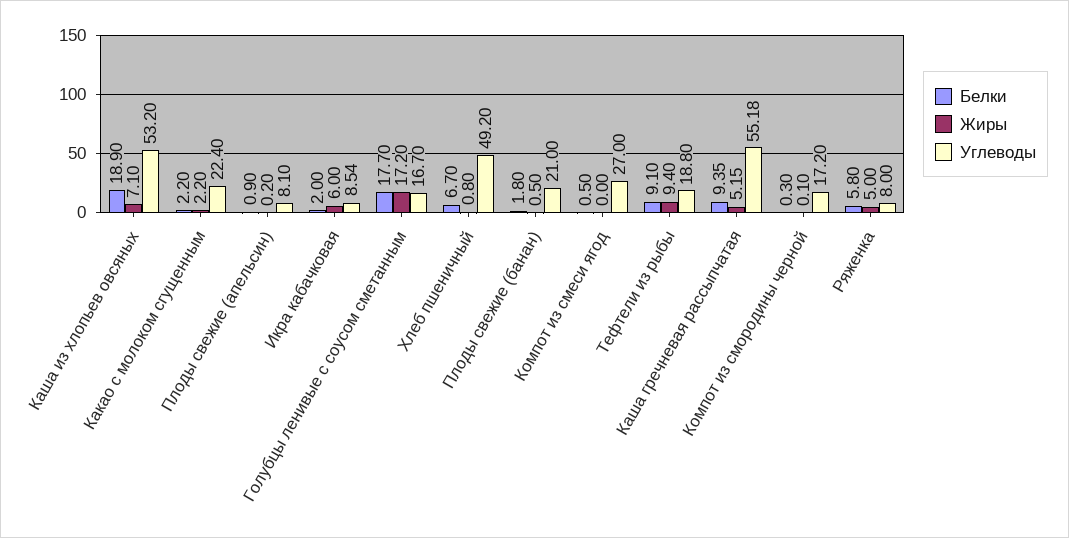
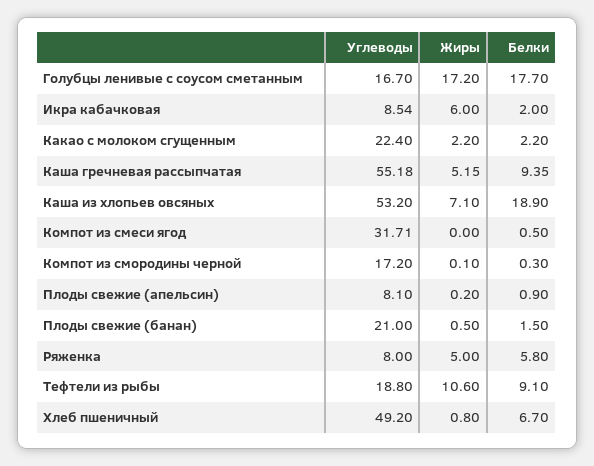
  {
    "Белки": {
      "Каша из хлопьев овсяных": 18.9,
      "Какао с молоком сгущенным": 2.2,
      "Плоды свежие (апельсин)": 0.9,
      "Икра кабачковая": 2,
      "Голубцы ленивые с соусом сметанным": 17.7,
      "Хлеб пшеничный": 6.7,
-     "Плоды свежие (банан)": 1.8,
+     "Плоды свежие (банан)": 1.5,
      "Компот из смеси ягод": 0.5,
      "Тефтели из рыбы": 9.1,
      "Каша гречневая рассыпчатая": 9.35,
      "Компот из смородины черной": 0.3,
      "Ряженка": 5.8
    },
    "Жиры": {
      "Каша из хлопьев овсяных": 7.1,
      "Какао с молоком сгущенным": 2.2,
      "Плоды свежие (апельсин)": 0.2,
      "Икра кабачковая": 6,
      "Голубцы ленивые с соусом сметанным": 17.2,
      "Хлеб пшеничный": 0.8,
      "Плоды свежие (банан)": 0.5,
      "Компот из смеси ягод": 0,
-     "Тефтели из рыбы": 9.4,
+     "Тефтели из рыбы": 10.6,
      "Каша гречневая рассыпчатая": 5.15,
      "Компот из смородины черной": 0.1,
      "Ряженка": 5
    },
    "Углеводы": {
      "Каша из хлопьев овсяных": 53.2,
      "Какао с молоком сгущенным": 22.4,
      "Плоды свежие (апельсин)": 8.1,
      "Икра кабачковая": 8.54,
      "Голубцы ленивые с соусом сметанным": 16.7,
      "Хлеб пшеничный": 49.2,
      "Плоды свежие (банан)": 21,
-     "Компот из смеси ягод": 27,
+     "Компот из смеси ягод": 31.71,
      "Тефтели из рыбы": 18.8,
      "Каша гречневая рассыпчатая": 55.18,
      "Компот из смородины черной": 17.2,
      "Ряженка": 8
    }
  }

